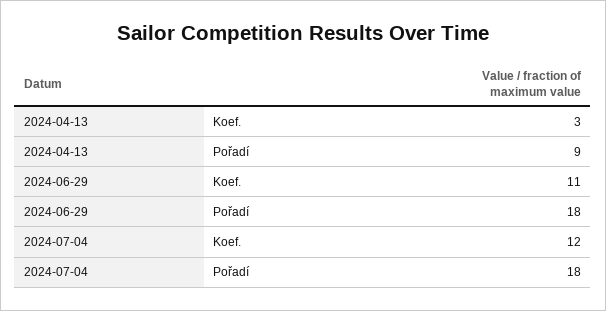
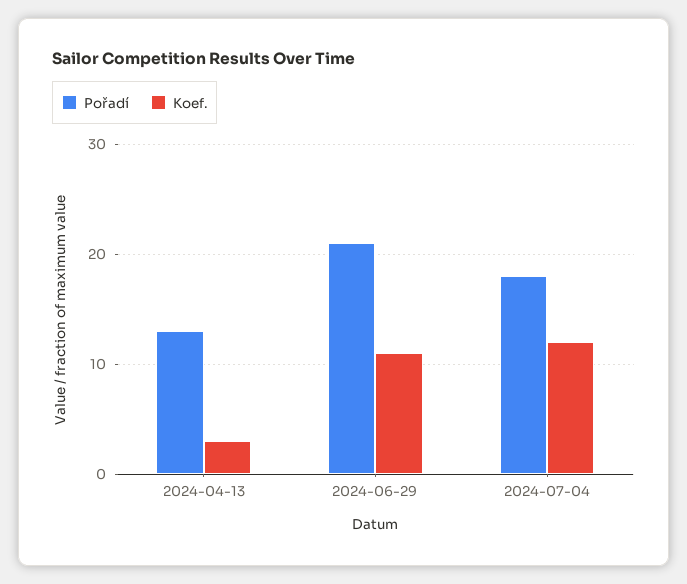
  {
    "Koef.": {
      "2024-04-13": 3,
      "2024-06-29": 11,
      "2024-07-04": 12
    },
    "Pořadí": {
-     "2024-04-13": 9,
+     "2024-04-13": 13,
-     "2024-06-29": 18,
+     "2024-06-29": 21,
      "2024-07-04": 18
    }
  }

